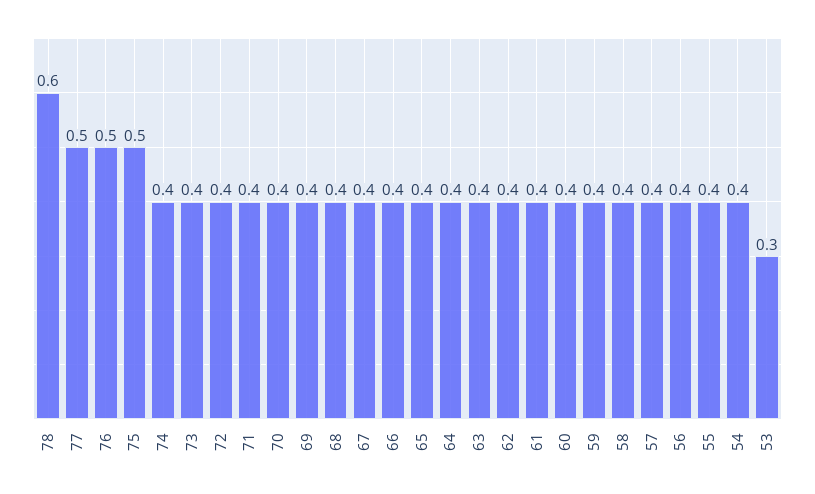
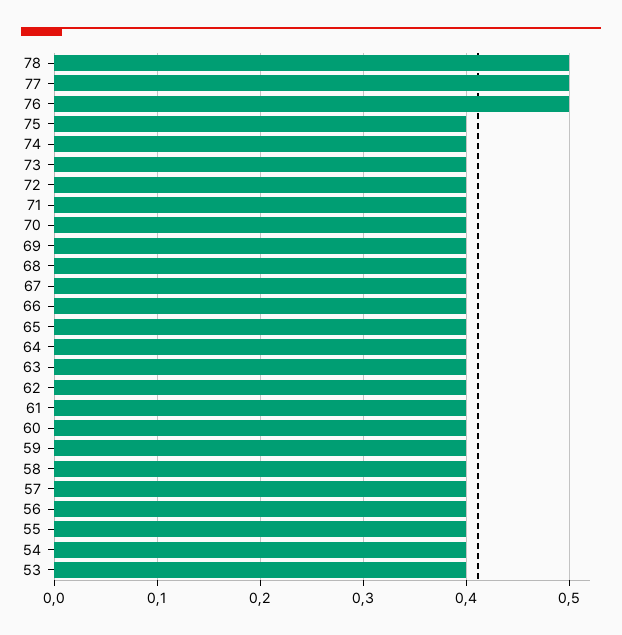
  {
-   "78": 0.6,
+   "78": 0.5,
    "77": 0.5,
    "76": 0.5,
-   "75": 0.5,
+   "75": 0.4,
    "74": 0.4,
    "73": 0.4,
    "72": 0.4,
    "71": 0.4,
    "70": 0.4,
    "69": 0.4,
    "68": 0.4,
    "67": 0.4,
    "66": 0.4,
    "65": 0.4,
    "64": 0.4,
    "63": 0.4,
    "62": 0.4,
    "61": 0.4,
    "60": 0.4,
    "59": 0.4,
    "58": 0.4,
    "57": 0.4,
    "56": 0.4,
    "55": 0.4,
    "54": 0.4,
-   "53": 0.3
+   "53": 0.4
  }

